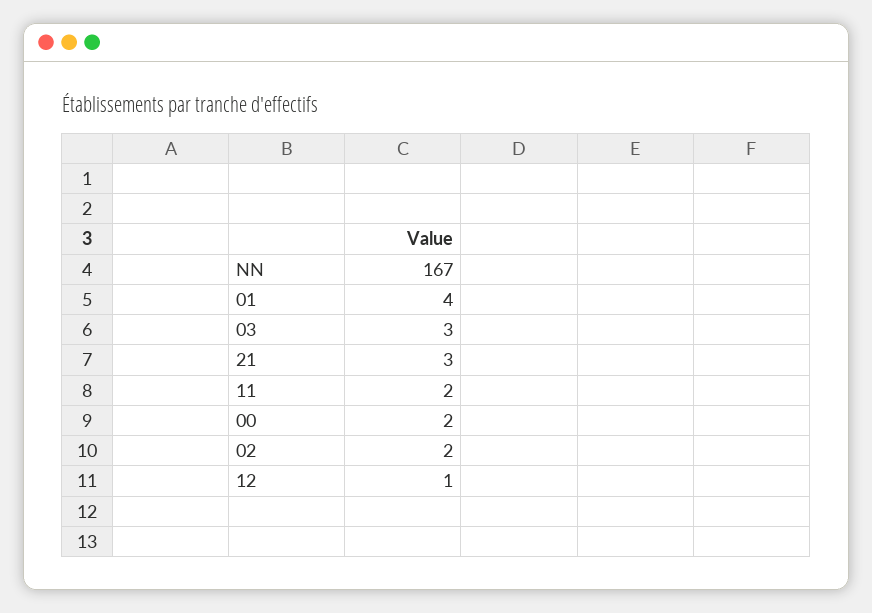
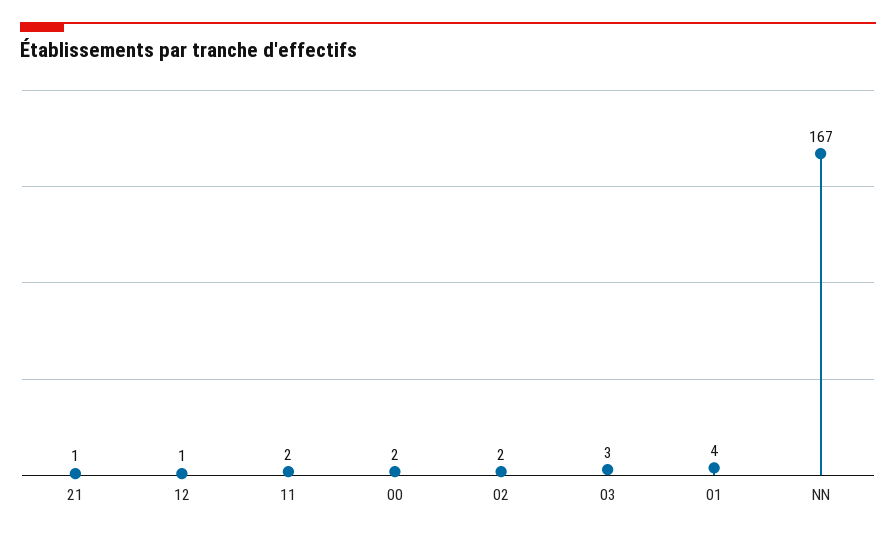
  {
    "NN": 167,
    "01": 4,
    "03": 3,
-   "21": 3,
+   "21": 1,
    "11": 2,
    "00": 2,
    "02": 2,
    "12": 1
  }

